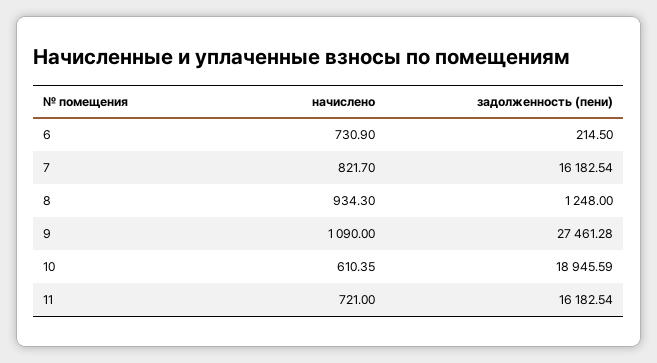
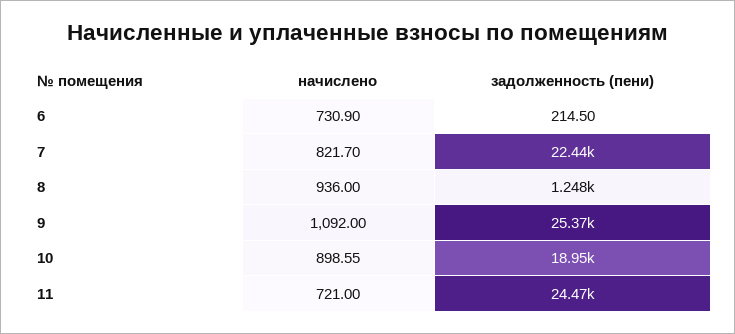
  {
    "начислено": {
      "6": 730.9,
      "7": 821.7,
-     "8": 934.3,
+     "8": 936,
-     "9": 1090,
+     "9": 1092,
-     "10": 610.35,
+     "10": 898.55,
      "11": 721
    },
    "задолженность (пени)": {
      "6": 214.5,
-     "7": 16182.54,
+     "7": 22440,
      "8": 1248,
-     "9": 27461.28,
+     "9": 25370,
      "10": 18945.59,
-     "11": 16182.54
+     "11": 24470
    }
  }

